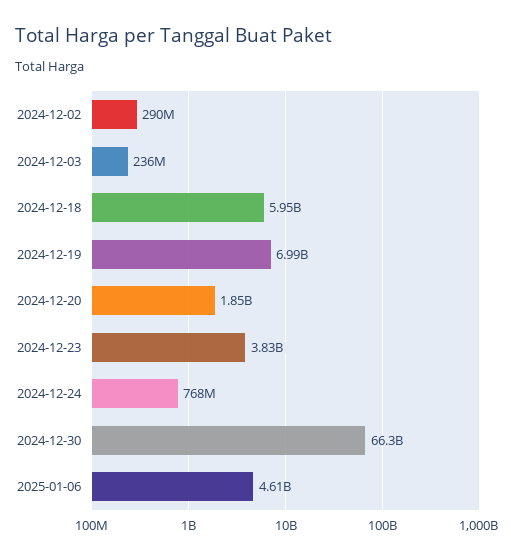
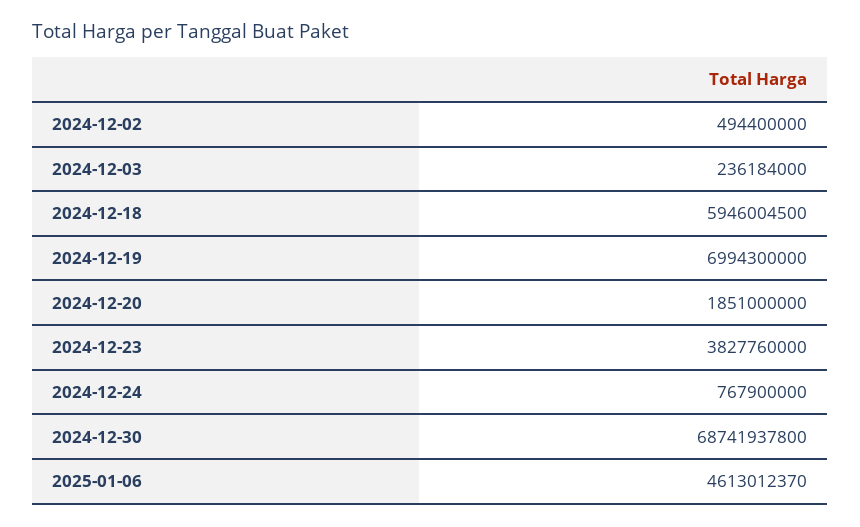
  {
-   "2024-12-02": 290000000,
+   "2024-12-02": 494400000,
    "2024-12-03": 236184000,
    "2024-12-18": 5946004500,
    "2024-12-19": 6994300000,
    "2024-12-20": 1851000000,
    "2024-12-23": 3827760000,
    "2024-12-24": 767900000,
-   "2024-12-30": 66300000000,
+   "2024-12-30": 68741937800,
    "2025-01-06": 4613012370
  }

